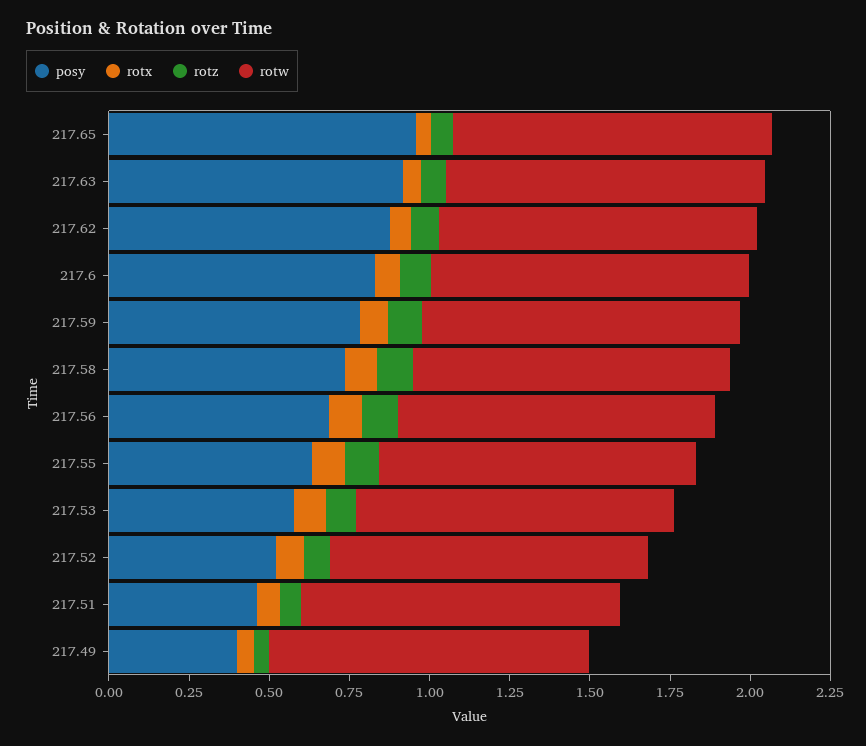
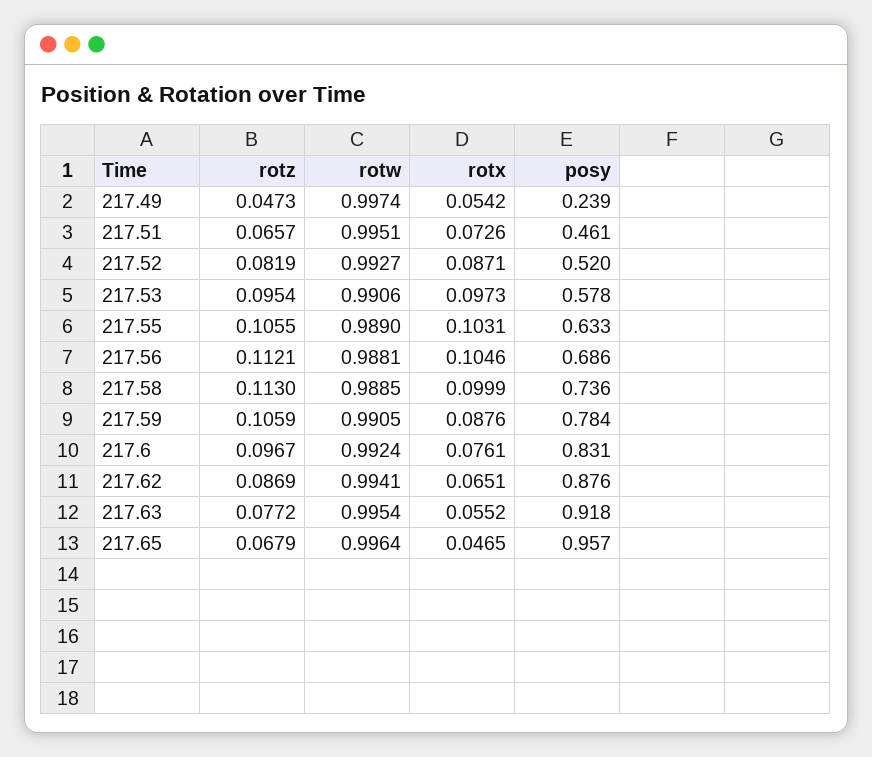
  {
    "posy": {
      "217.65": 0.957,
      "217.63": 0.918,
      "217.62": 0.876,
      "217.6": 0.831,
      "217.59": 0.784,
      "217.58": 0.736,
      "217.56": 0.686,
      "217.55": 0.633,
      "217.53": 0.578,
      "217.52": 0.52,
      "217.51": 0.461,
-     "217.49": 0.4
+     "217.49": 0.239
    },
    "rotx": {
      "217.65": 0.0465,
      "217.63": 0.0552,
      "217.62": 0.0651,
      "217.6": 0.0761,
      "217.59": 0.0876,
      "217.58": 0.0999,
      "217.56": 0.1046,
      "217.55": 0.1031,
      "217.53": 0.0973,
      "217.52": 0.0871,
      "217.51": 0.0726,
      "217.49": 0.0542
    },
    "rotz": {
      "217.65": 0.0679,
      "217.63": 0.0772,
      "217.62": 0.0869,
      "217.6": 0.0967,
      "217.59": 0.1059,
      "217.58": 0.113,
      "217.56": 0.1121,
      "217.55": 0.1055,
      "217.53": 0.0954,
      "217.52": 0.0819,
      "217.51": 0.0657,
      "217.49": 0.0473
    },
    "rotw": {
      "217.65": 0.9964,
      "217.63": 0.9954,
      "217.62": 0.9941,
      "217.6": 0.9924,
      "217.59": 0.9905,
      "217.58": 0.9885,
      "217.56": 0.9881,
      "217.55": 0.989,
      "217.53": 0.9906,
      "217.52": 0.9927,
      "217.51": 0.9951,
      "217.49": 0.9974
    }
  }

